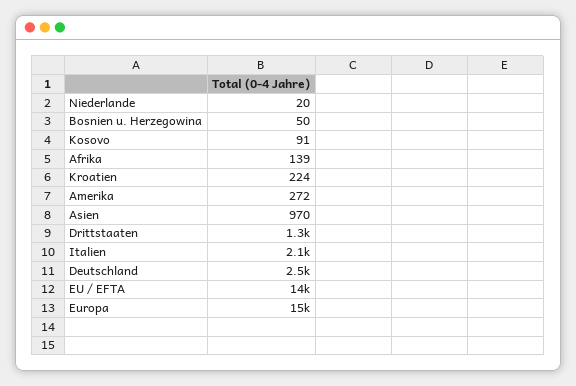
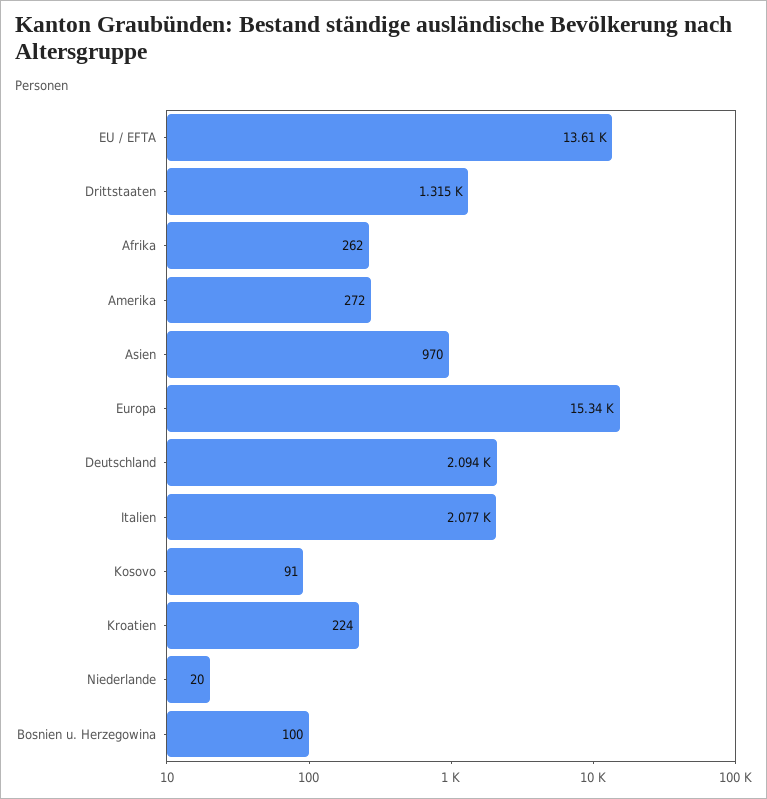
  {
    "Niederlande": 20,
-   "Bosnien u. Herzegowina": 50,
+   "Bosnien u. Herzegowina": 100,
    "Kosovo": 91,
-   "Afrika": 139,
+   "Afrika": 262,
    "Kroatien": 224,
    "Amerika": 272,
    "Asien": 970,
    "Drittstaaten": 1315,
    "Italien": 2077,
-   "Deutschland": 2500,
+   "Deutschland": 2094,
    "EU / EFTA": 13610,
    "Europa": 15340
  }

